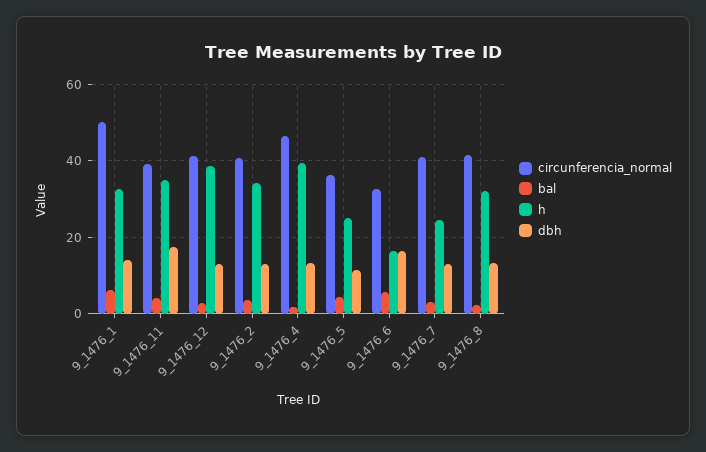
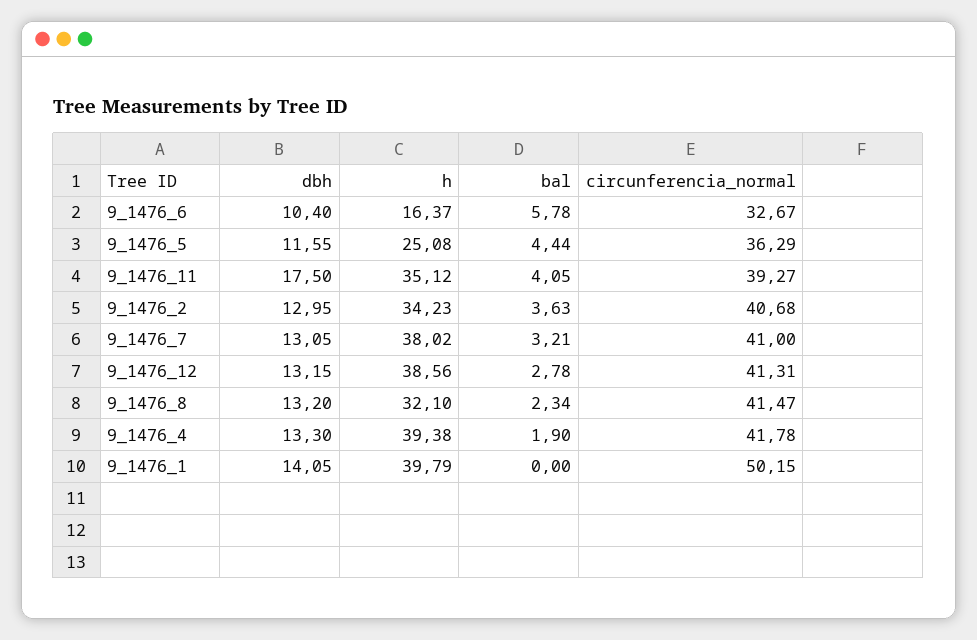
  {
    "circunferencia_normal": {
      "9_1476_1": 50.15,
      "9_1476_11": 39.27,
      "9_1476_12": 41.31,
      "9_1476_2": 40.68,
-     "9_1476_4": 46,
+     "9_1476_4": 41.78,
      "9_1476_5": 36.29,
      "9_1476_6": 32.67,
      "9_1476_7": 41,
      "9_1476_8": 41.47
    },
    "bal": {
-     "9_1476_1": 6,
+     "9_1476_1": 0,
      "9_1476_11": 4.05,
      "9_1476_12": 2.78,
      "9_1476_2": 3.63,
      "9_1476_4": 1.9,
      "9_1476_5": 4.44,
      "9_1476_6": 5.78,
      "9_1476_7": 3.21,
      "9_1476_8": 2.34
    },
    "h": {
-     "9_1476_1": 32,
+     "9_1476_1": 39.79,
      "9_1476_11": 35.12,
      "9_1476_12": 38.56,
      "9_1476_2": 34.23,
      "9_1476_4": 39.38,
      "9_1476_5": 25.08,
      "9_1476_6": 16.37,
-     "9_1476_7": 24,
+     "9_1476_7": 38.02,
      "9_1476_8": 32.1
    },
    "dbh": {
      "9_1476_1": 14.05,
      "9_1476_11": 17.5,
      "9_1476_12": 13.15,
      "9_1476_2": 12.95,
      "9_1476_4": 13.3,
      "9_1476_5": 11.55,
-     "9_1476_6": 16,
+     "9_1476_6": 10.4,
      "9_1476_7": 13.05,
      "9_1476_8": 13.2
    }
  }

